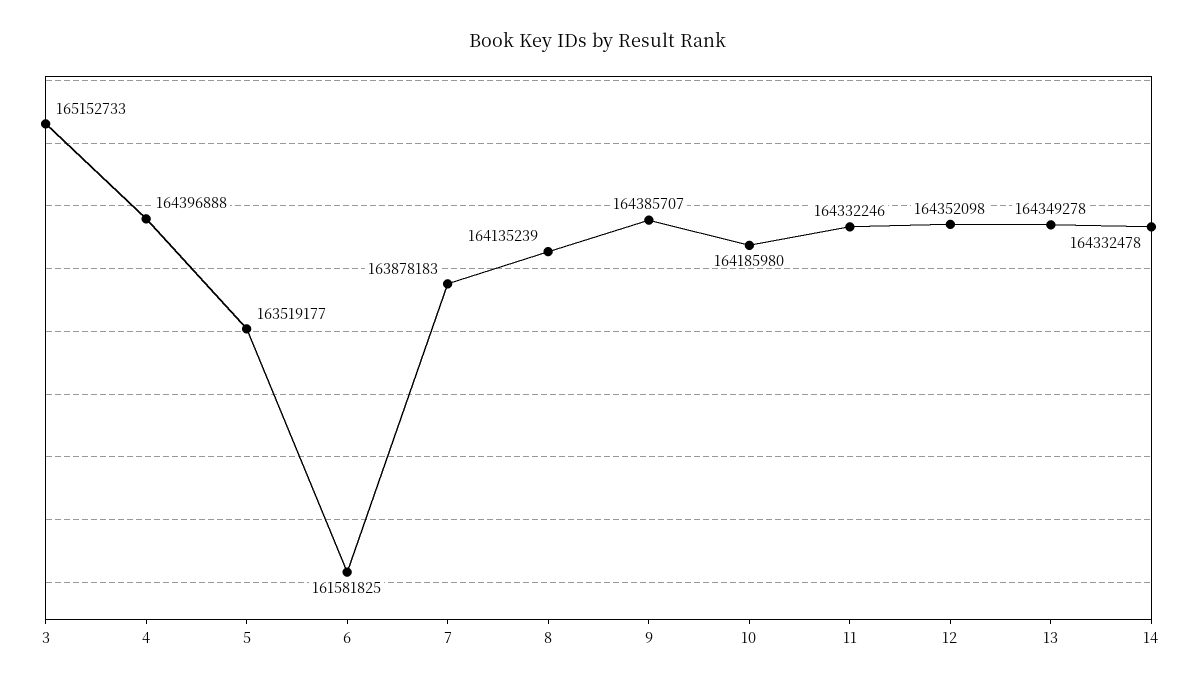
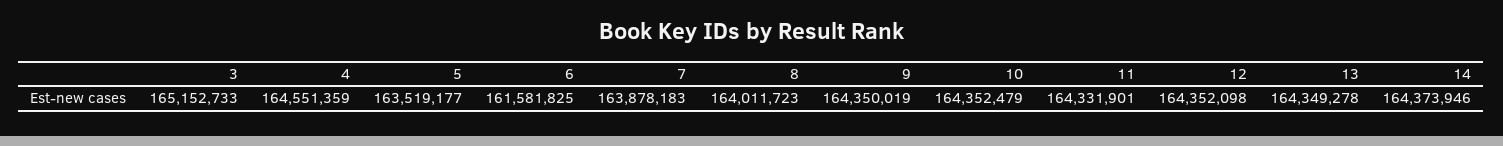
  {
    "3": 165152733,
-   "4": 164396888,
+   "4": 164551359,
    "5": 163519177,
    "6": 161581825,
    "7": 163878183,
-   "8": 164135239,
+   "8": 164011723,
-   "9": 164385707,
+   "9": 164350019,
-   "10": 164185980,
+   "10": 164352479,
-   "11": 164332246,
+   "11": 164331901,
    "12": 164352098,
    "13": 164349278,
-   "14": 164332478
+   "14": 164373946
  }

